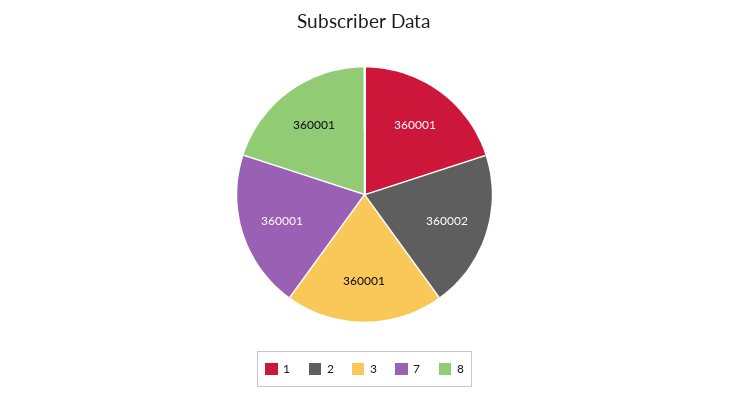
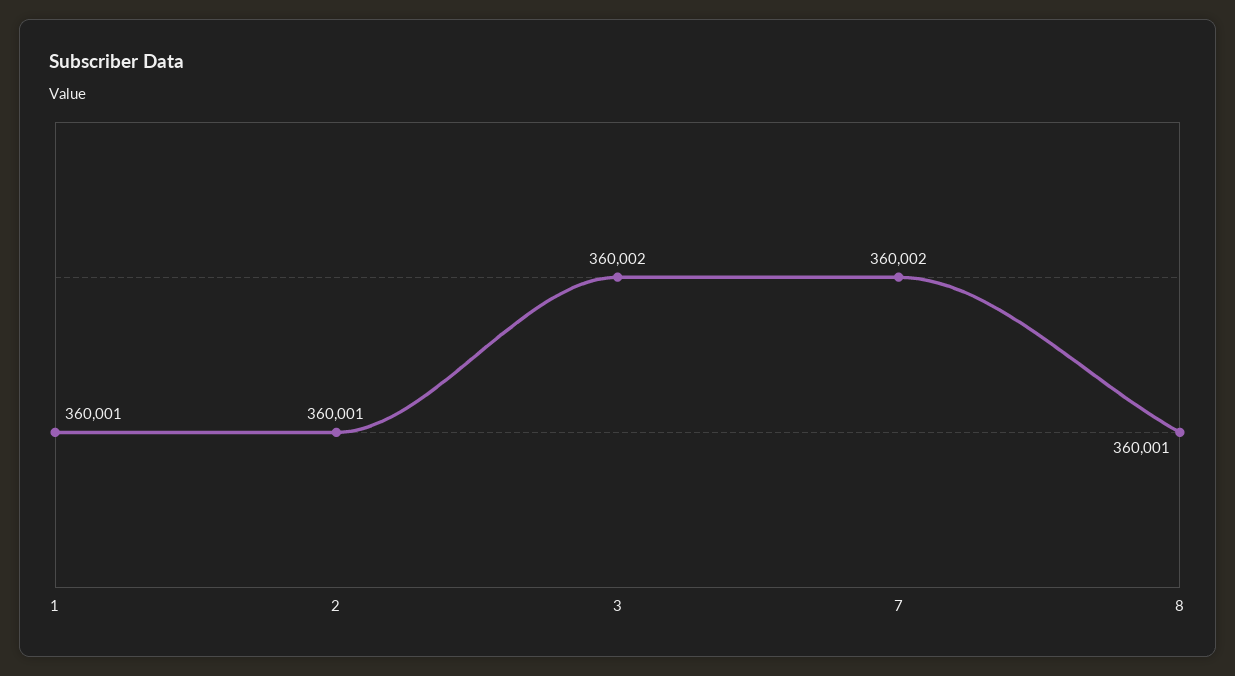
  {
    "1": 360001,
-   "2": 360002,
+   "2": 360001,
-   "3": 360001,
+   "3": 360002,
-   "7": 360001,
+   "7": 360002,
    "8": 360001
  }

